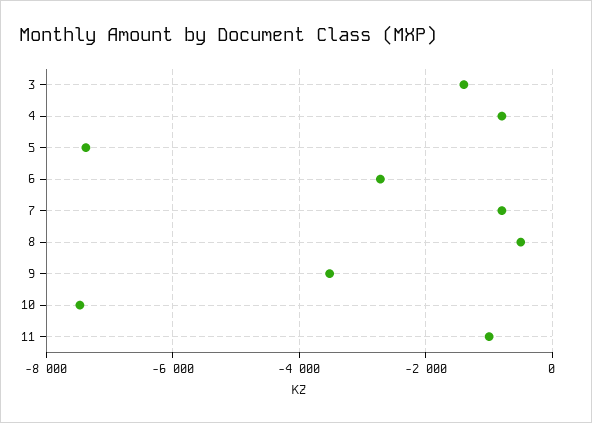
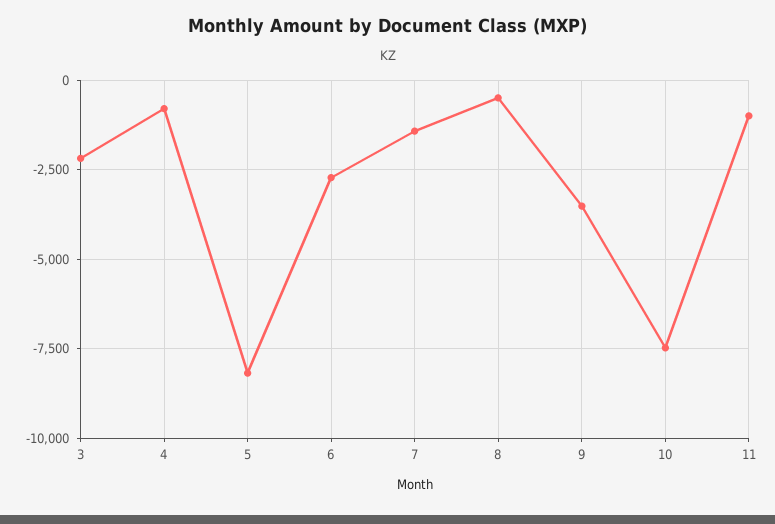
  {
-   "3": -1400,
+   "3": -2250,
    "4": -800,
-   "5": -7400,
+   "5": -8250,
    "6": -2800,
-   "7": -800,
+   "7": -1500,
    "8": -600,
    "9": -3600,
    "10": -7400,
    "11": -1000
  }

